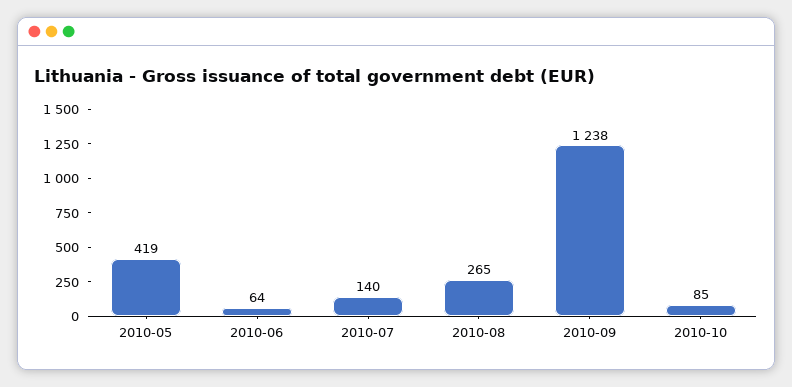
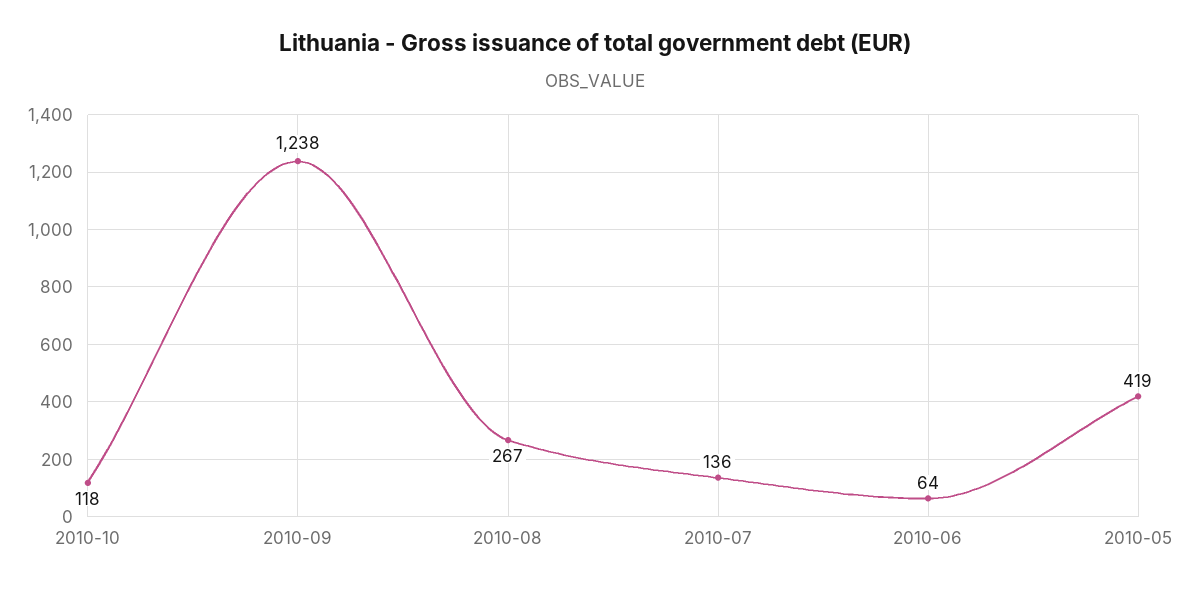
  {
    "2010-05": 419,
    "2010-06": 64,
-   "2010-07": 140,
+   "2010-07": 136,
-   "2010-08": 265,
+   "2010-08": 267,
    "2010-09": 1238,
-   "2010-10": 85
+   "2010-10": 118
  }

